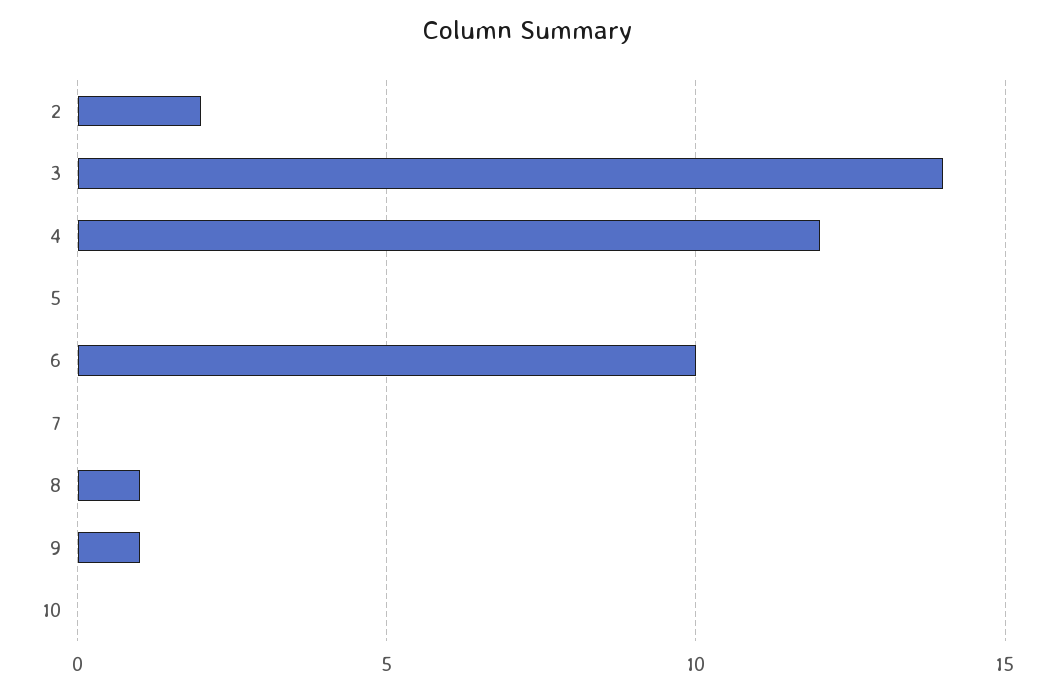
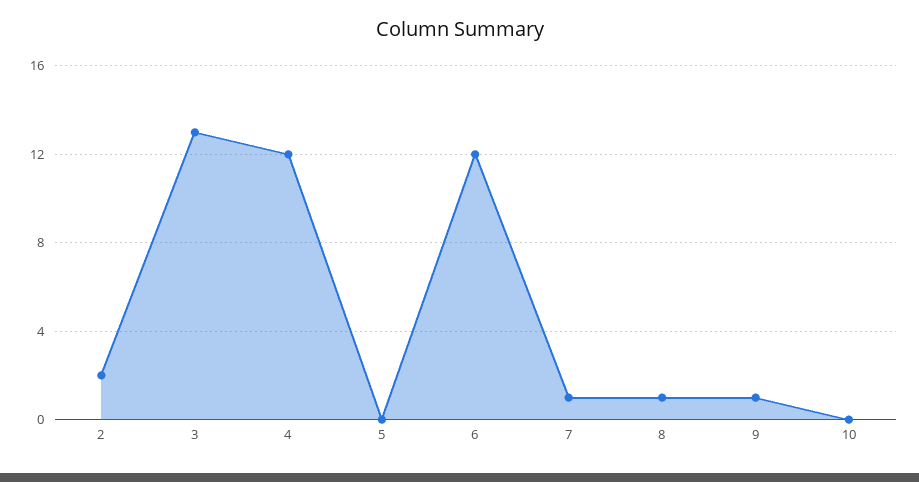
  {
    "2": 2,
-   "3": 14,
+   "3": 13,
    "4": 12,
    "5": 0,
-   "6": 10,
+   "6": 12,
-   "7": 0,
+   "7": 1,
    "8": 1,
    "9": 1,
    "10": 0
  }

